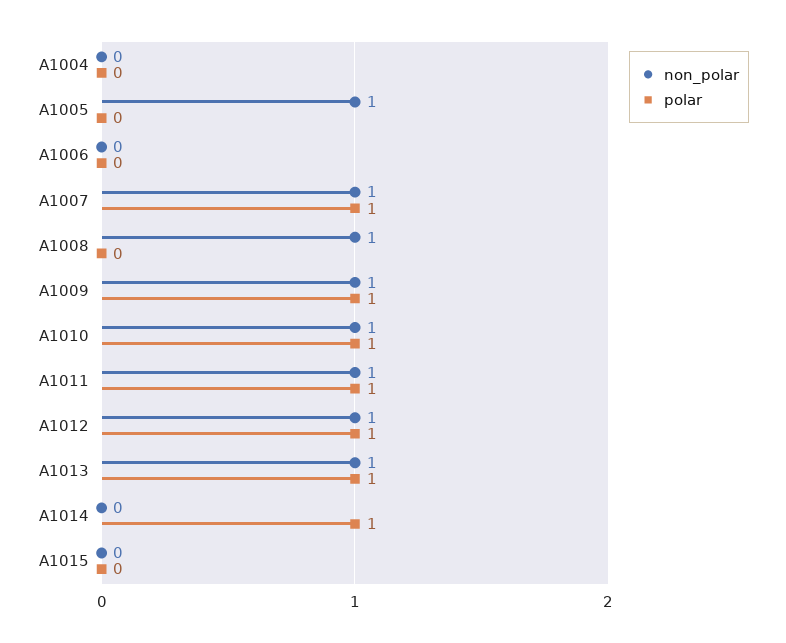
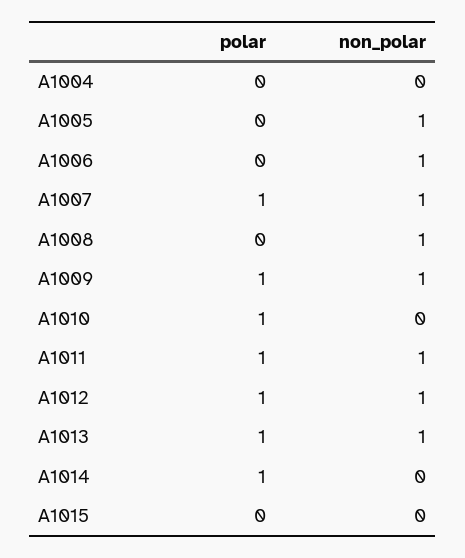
  {
    "non_polar": {
      "A1004": 0,
      "A1005": 1,
-     "A1006": 0,
+     "A1006": 1,
      "A1007": 1,
      "A1008": 1,
      "A1009": 1,
-     "A1010": 1,
+     "A1010": 0,
      "A1011": 1,
      "A1012": 1,
      "A1013": 1,
      "A1014": 0,
      "A1015": 0
    },
    "polar": {
      "A1004": 0,
      "A1005": 0,
      "A1006": 0,
      "A1007": 1,
      "A1008": 0,
      "A1009": 1,
      "A1010": 1,
      "A1011": 1,
      "A1012": 1,
      "A1013": 1,
      "A1014": 1,
      "A1015": 0
    }
  }

